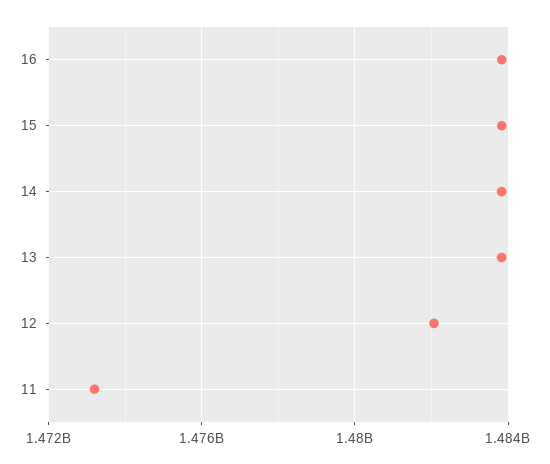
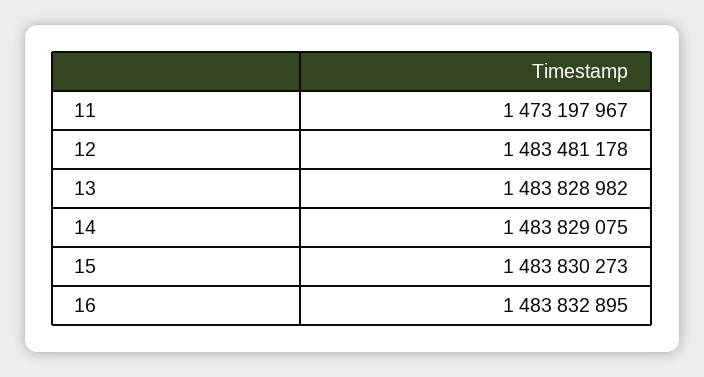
  {
    "16": 1483832895,
    "15": 1483830273,
    "14": 1483829075,
    "13": 1483828982,
-   "12": 1482000000,
+   "12": 1483481178,
    "11": 1473197967
  }

